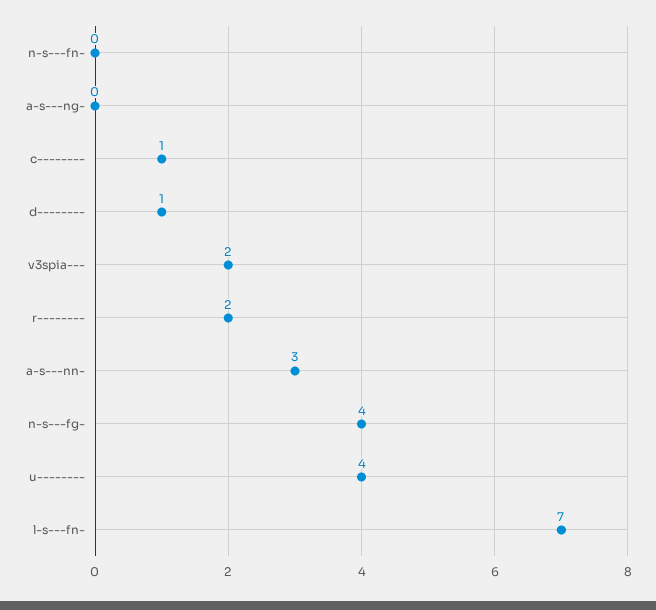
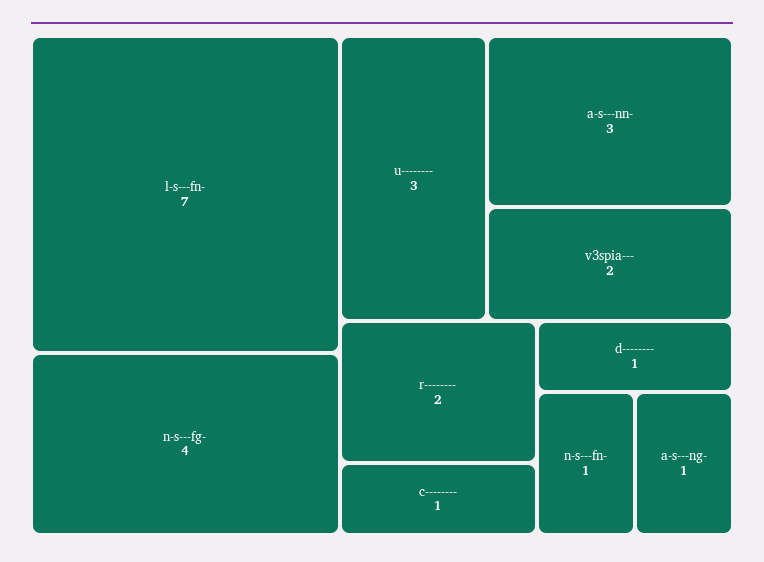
  {
-   "n-s---fn-": 0,
+   "n-s---fn-": 1,
-   "a-s---ng-": 0,
+   "a-s---ng-": 1,
    "c--------": 1,
    "d--------": 1,
    "v3spia---": 2,
    "r--------": 2,
    "a-s---nn-": 3,
    "n-s---fg-": 4,
-   "u--------": 4,
+   "u--------": 3,
    "l-s---fn-": 7
  }

